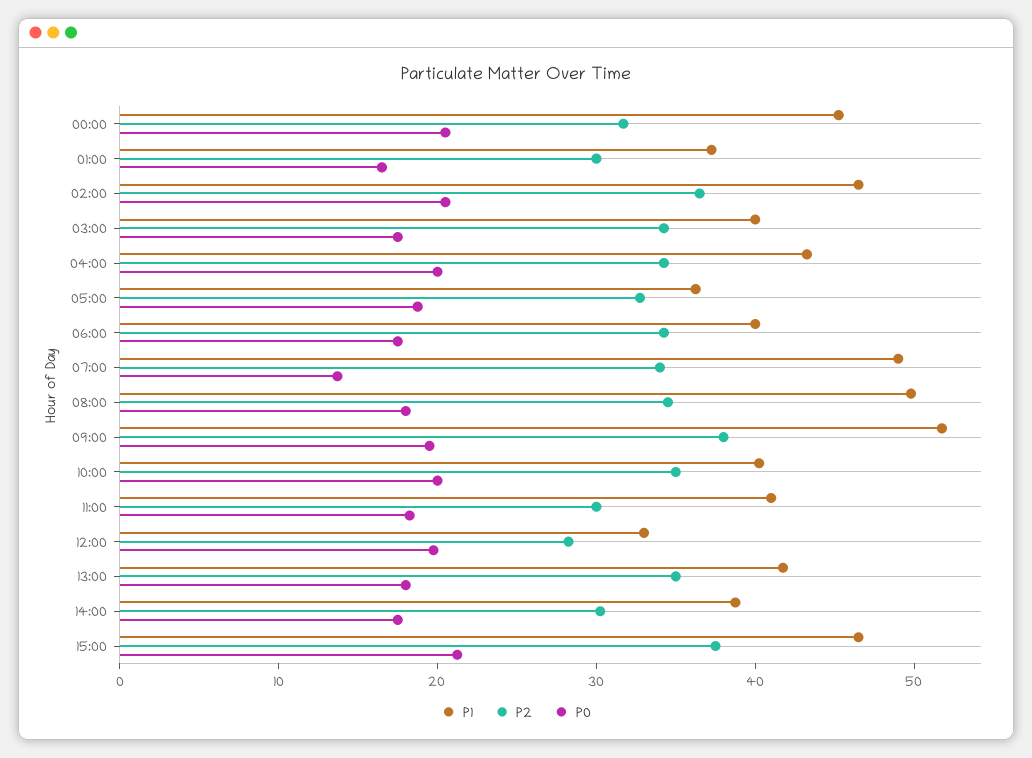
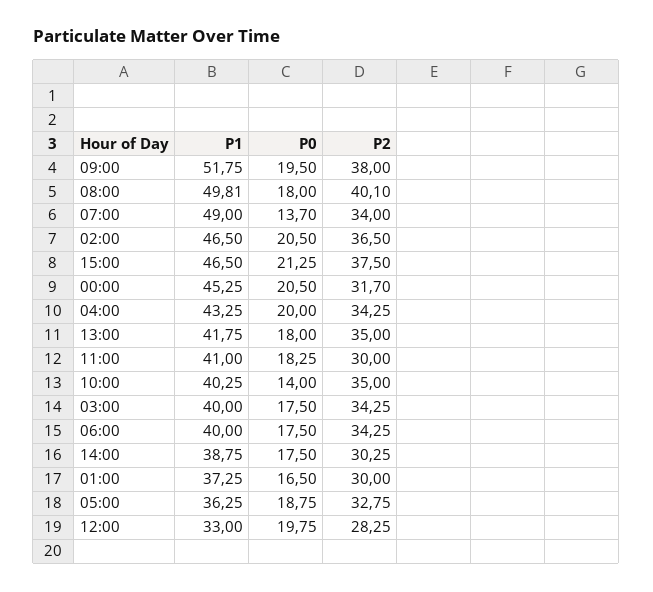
  {
    "P1": {
      "00:00": 45.25,
      "01:00": 37.25,
      "02:00": 46.5,
      "03:00": 40,
      "04:00": 43.25,
      "05:00": 36.25,
      "06:00": 40,
      "07:00": 49,
      "08:00": 49.81,
      "09:00": 51.75,
      "10:00": 40.25,
      "11:00": 41,
      "12:00": 33,
      "13:00": 41.75,
      "14:00": 38.75,
      "15:00": 46.5
    },
    "P2": {
      "00:00": 31.7,
      "01:00": 30,
      "02:00": 36.5,
      "03:00": 34.25,
      "04:00": 34.25,
      "05:00": 32.75,
      "06:00": 34.25,
      "07:00": 34,
-     "08:00": 34,
+     "08:00": 40.1,
      "09:00": 38,
      "10:00": 35,
      "11:00": 30,
      "12:00": 28.25,
      "13:00": 35,
      "14:00": 30.25,
      "15:00": 37.5
    },
    "P0": {
      "00:00": 20.5,
      "01:00": 16.5,
      "02:00": 20.5,
      "03:00": 17.5,
      "04:00": 20,
      "05:00": 18.75,
      "06:00": 17.5,
      "07:00": 13.7,
      "08:00": 18,
      "09:00": 19.5,
-     "10:00": 20,
+     "10:00": 14,
      "11:00": 18.25,
      "12:00": 19.75,
      "13:00": 18,
      "14:00": 17.5,
      "15:00": 21.25
    }
  }

